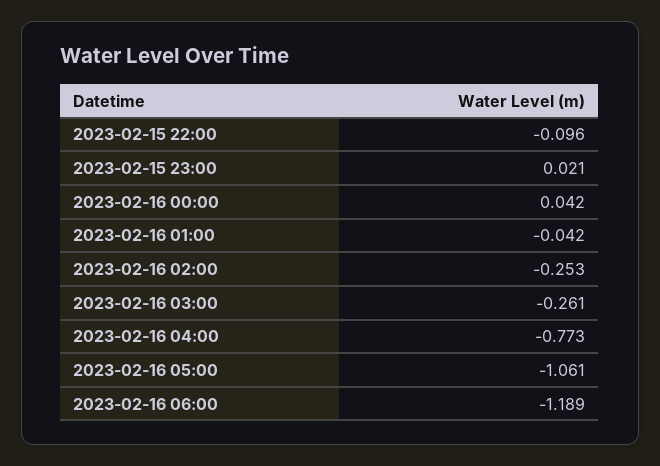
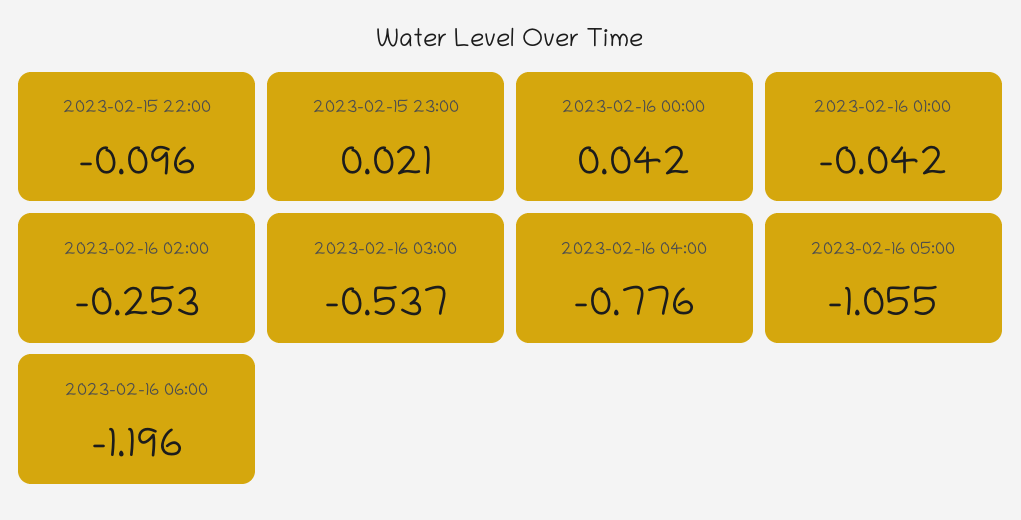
  {
    "2023-02-15 22:00": -0.096,
    "2023-02-15 23:00": 0.021,
    "2023-02-16 00:00": 0.042,
    "2023-02-16 01:00": -0.042,
    "2023-02-16 02:00": -0.253,
-   "2023-02-16 03:00": -0.261,
+   "2023-02-16 03:00": -0.537,
-   "2023-02-16 04:00": -0.773,
+   "2023-02-16 04:00": -0.776,
-   "2023-02-16 05:00": -1.061,
+   "2023-02-16 05:00": -1.055,
-   "2023-02-16 06:00": -1.189
+   "2023-02-16 06:00": -1.196
  }

